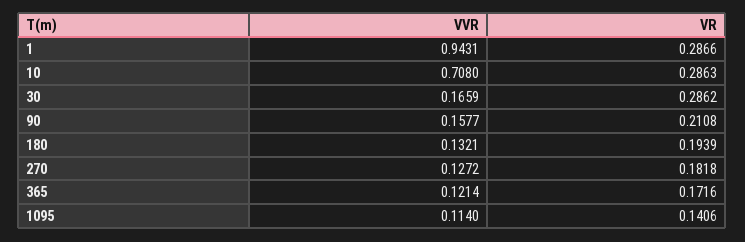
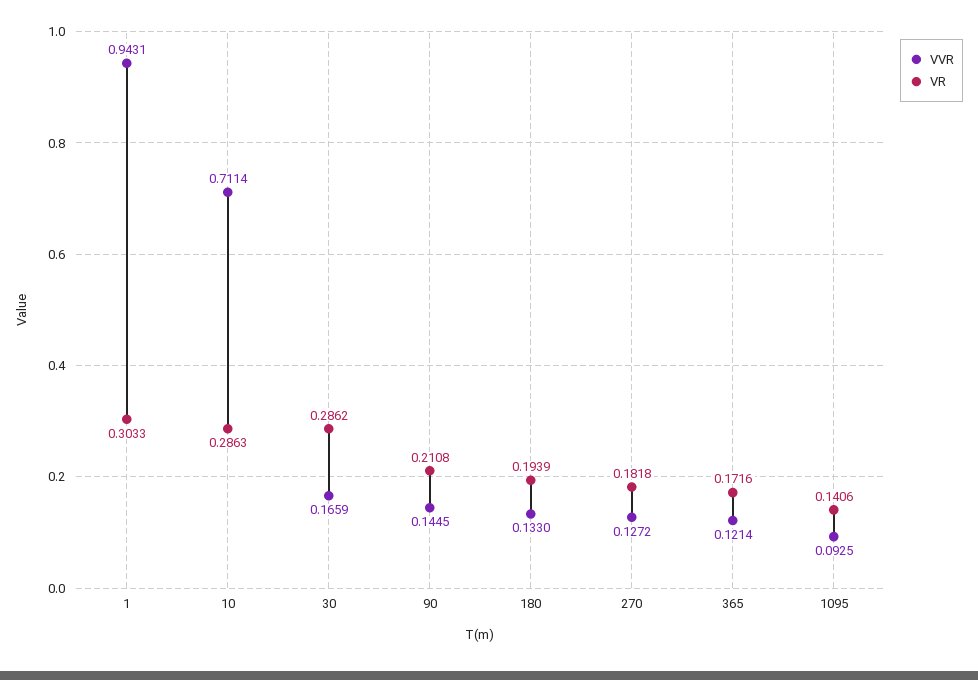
  {
    "VVR": {
      "1": 0.9431,
-     "10": 0.708,
+     "10": 0.7114,
      "30": 0.1659,
-     "90": 0.1577,
+     "90": 0.1445,
-     "180": 0.1321,
+     "180": 0.133,
      "270": 0.1272,
      "365": 0.1214,
-     "1095": 0.114
+     "1095": 0.0925
    },
    "VR": {
-     "1": 0.2866,
+     "1": 0.3033,
      "10": 0.2863,
      "30": 0.2862,
      "90": 0.2108,
      "180": 0.1939,
      "270": 0.1818,
      "365": 0.1716,
      "1095": 0.1406
    }
  }

